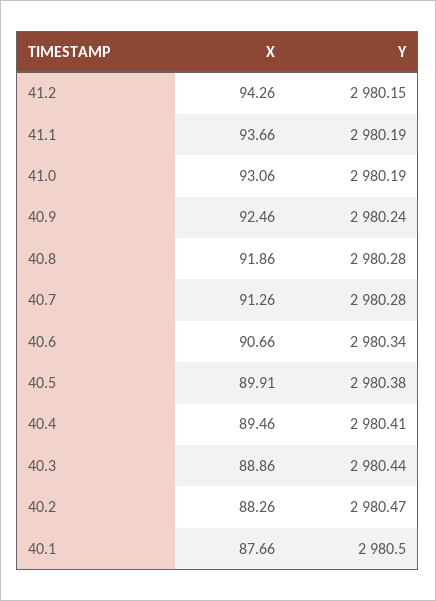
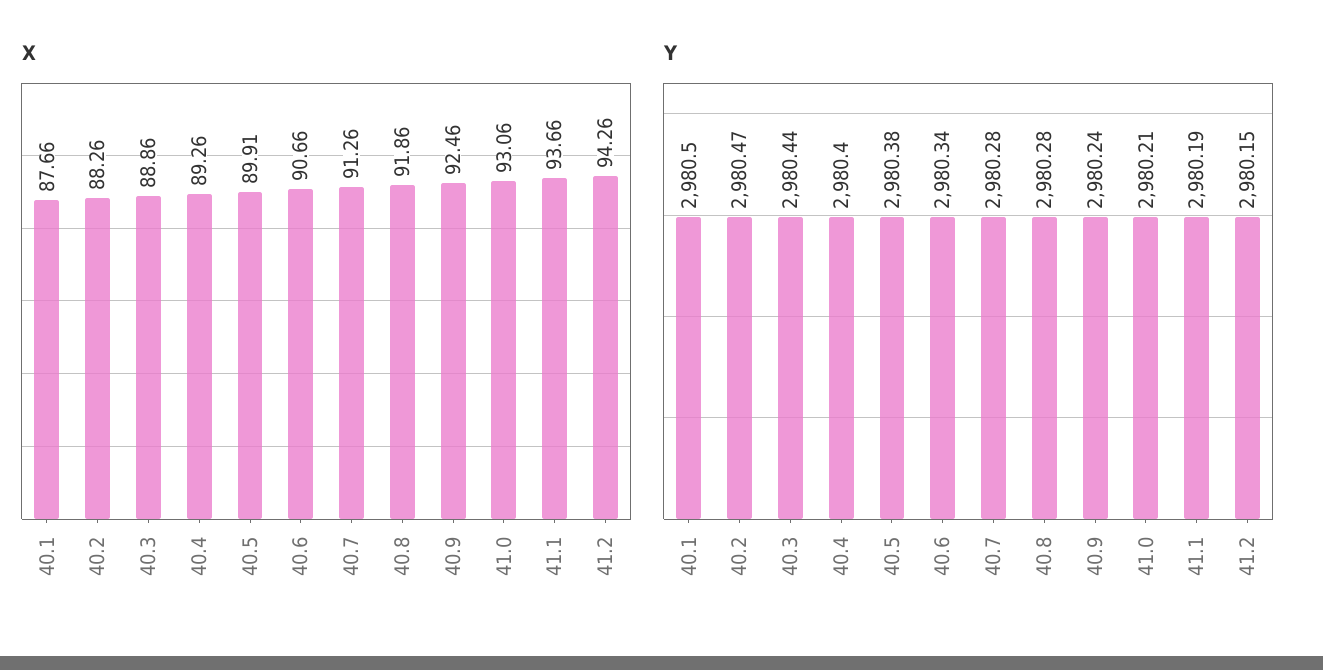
  {
    "X": {
      "41.2": 94.26,
      "41.1": 93.66,
      "41.0": 93.06,
      "40.9": 92.46,
      "40.8": 91.86,
      "40.7": 91.26,
      "40.6": 90.66,
      "40.5": 89.91,
-     "40.4": 89.46,
+     "40.4": 89.26,
      "40.3": 88.86,
      "40.2": 88.26,
      "40.1": 87.66
    },
    "Y": {
      "41.2": 2980.15,
      "41.1": 2980.19,
-     "41.0": 2980.19,
+     "41.0": 2980.21,
      "40.9": 2980.24,
      "40.8": 2980.28,
      "40.7": 2980.28,
      "40.6": 2980.34,
      "40.5": 2980.38,
-     "40.4": 2980.41,
+     "40.4": 2980.4,
      "40.3": 2980.44,
      "40.2": 2980.47,
      "40.1": 2980.5
    }
  }

